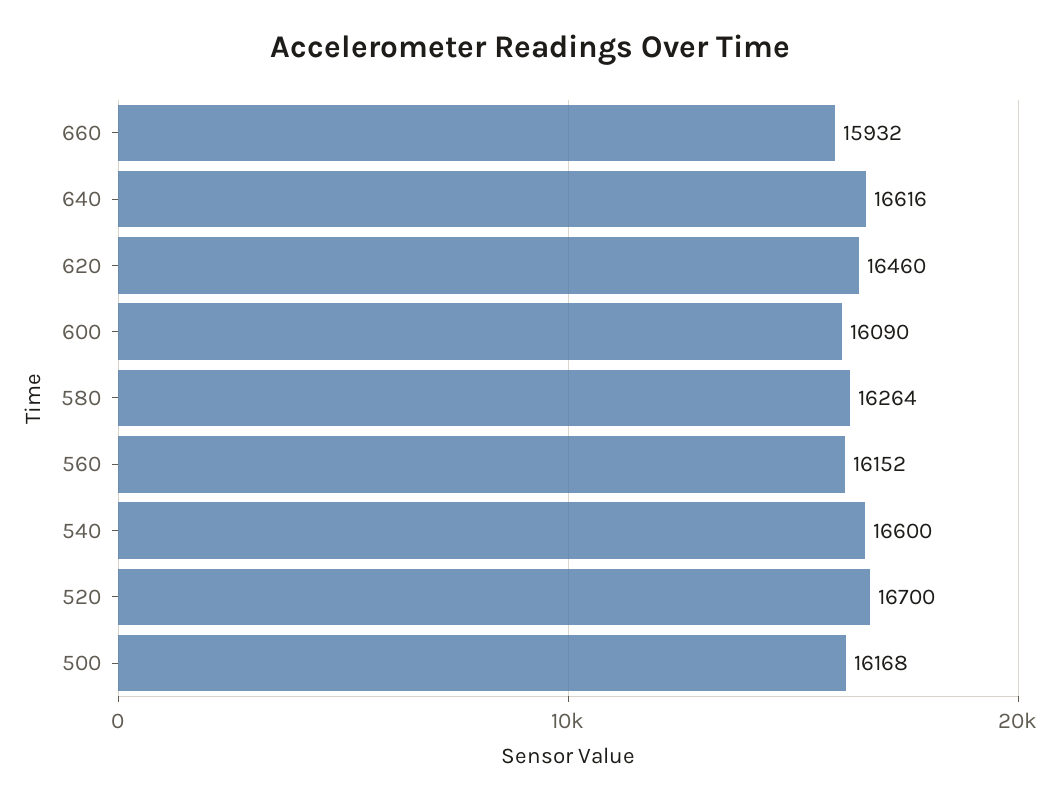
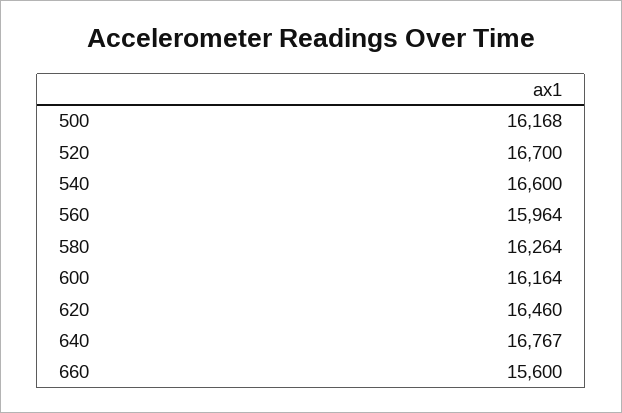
  {
-   "660": 15932,
+   "660": 15600,
-   "640": 16616,
+   "640": 16767,
    "620": 16460,
-   "600": 16090,
+   "600": 16164,
    "580": 16264,
-   "560": 16152,
+   "560": 15964,
    "540": 16600,
    "520": 16700,
    "500": 16168
  }

